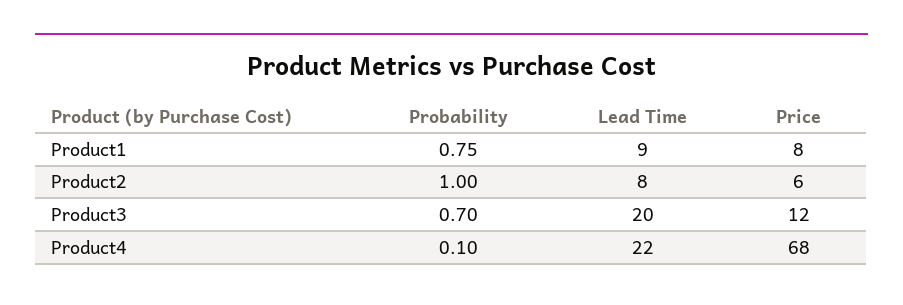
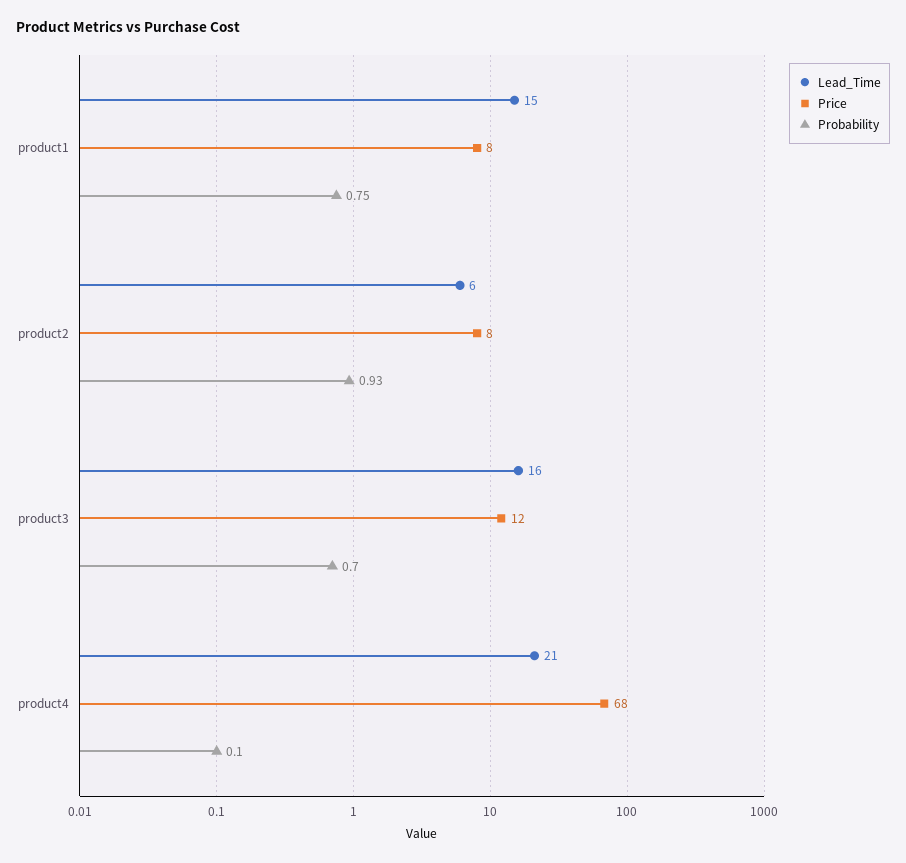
  {
    "Probability": {
      "Product1": 0.75,
-     "Product2": 1,
+     "Product2": 0.93,
      "Product3": 0.7,
      "Product4": 0.1
    },
    "Lead Time": {
-     "Product1": 9,
+     "Product1": 15,
-     "Product2": 8,
+     "Product2": 6,
-     "Product3": 20,
+     "Product3": 16,
-     "Product4": 22
+     "Product4": 21
    },
    "Price": {
      "Product1": 8,
-     "Product2": 6,
+     "Product2": 8,
      "Product3": 12,
      "Product4": 68
    }
  }

